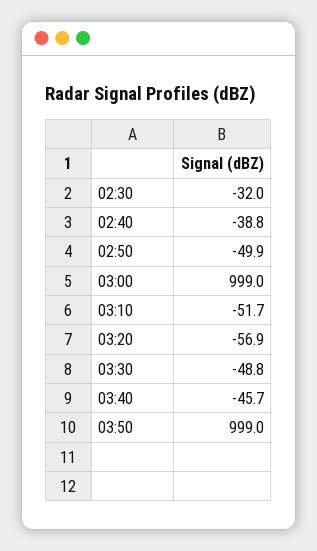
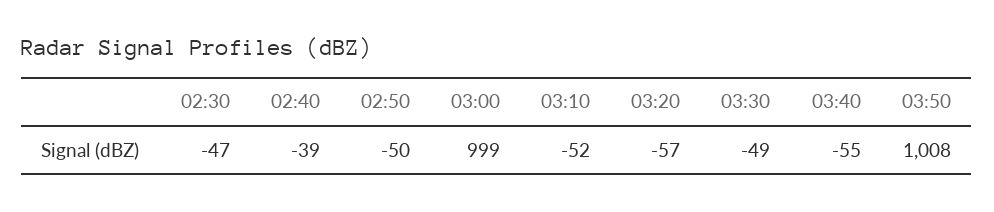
  {
-   "02:30": -32,
+   "02:30": -47,
    "02:40": -38.8,
    "02:50": -49.9,
    "03:00": 999,
    "03:10": -51.7,
    "03:20": -56.9,
    "03:30": -48.8,
-   "03:40": -45.7,
+   "03:40": -55,
-   "03:50": 999
+   "03:50": 1008
  }

